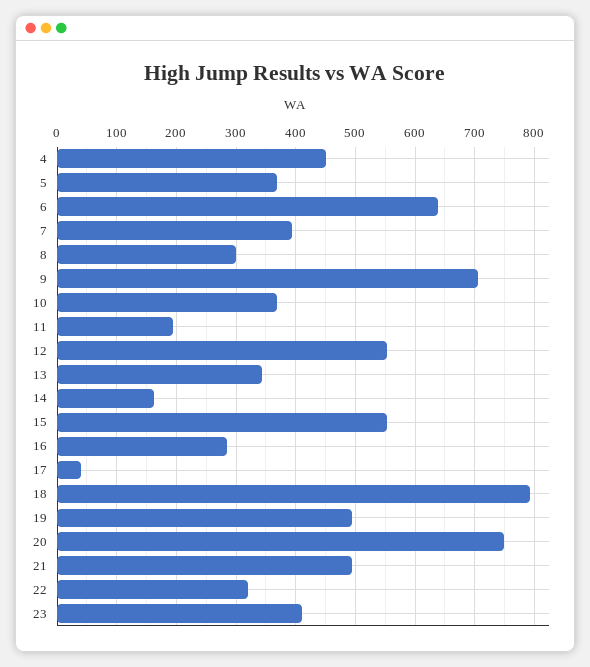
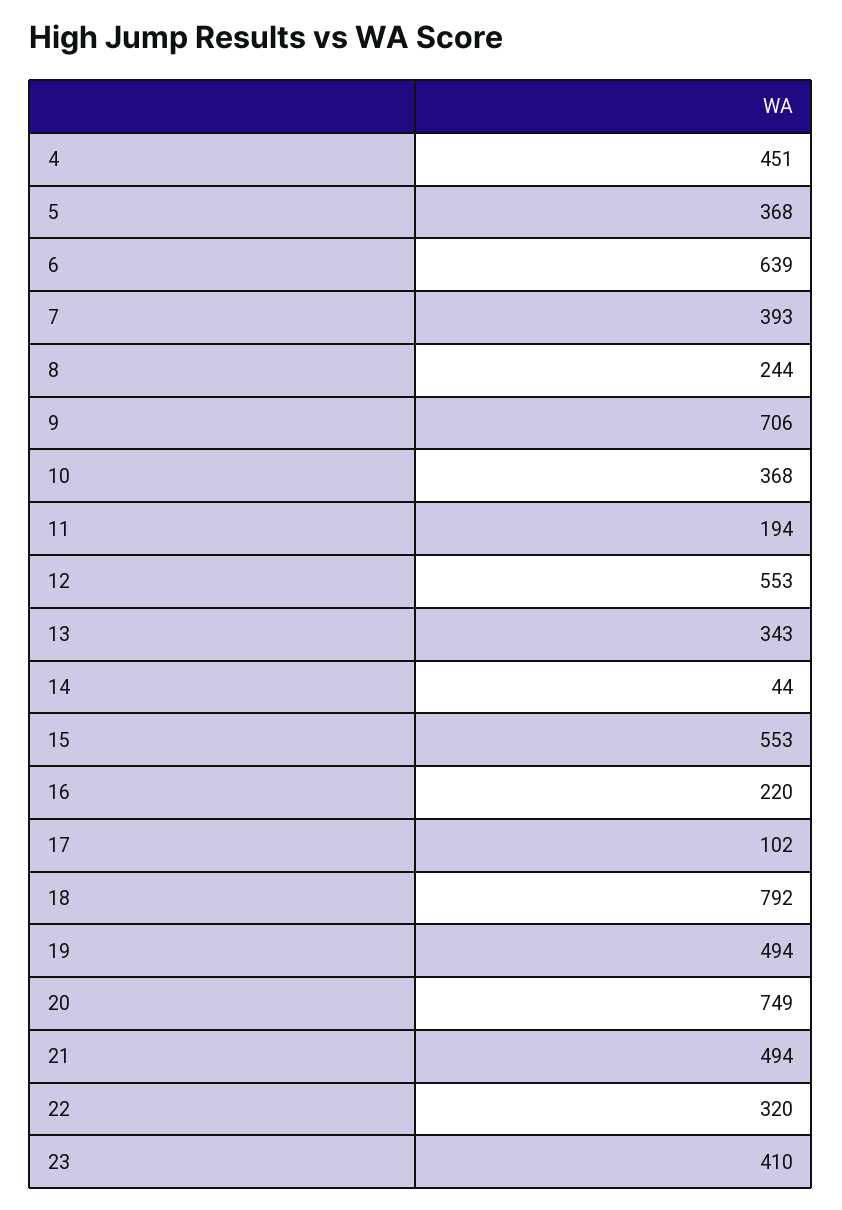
  {
    "4": 451,
    "5": 368,
    "6": 639,
    "7": 393,
-   "8": 300,
+   "8": 244,
    "9": 706,
    "10": 368,
    "11": 194,
    "12": 553,
    "13": 343,
-   "14": 160,
+   "14": 44,
    "15": 553,
-   "16": 280,
+   "16": 220,
-   "17": 40,
+   "17": 102,
    "18": 792,
    "19": 494,
    "20": 749,
    "21": 494,
    "22": 320,
    "23": 410
  }

